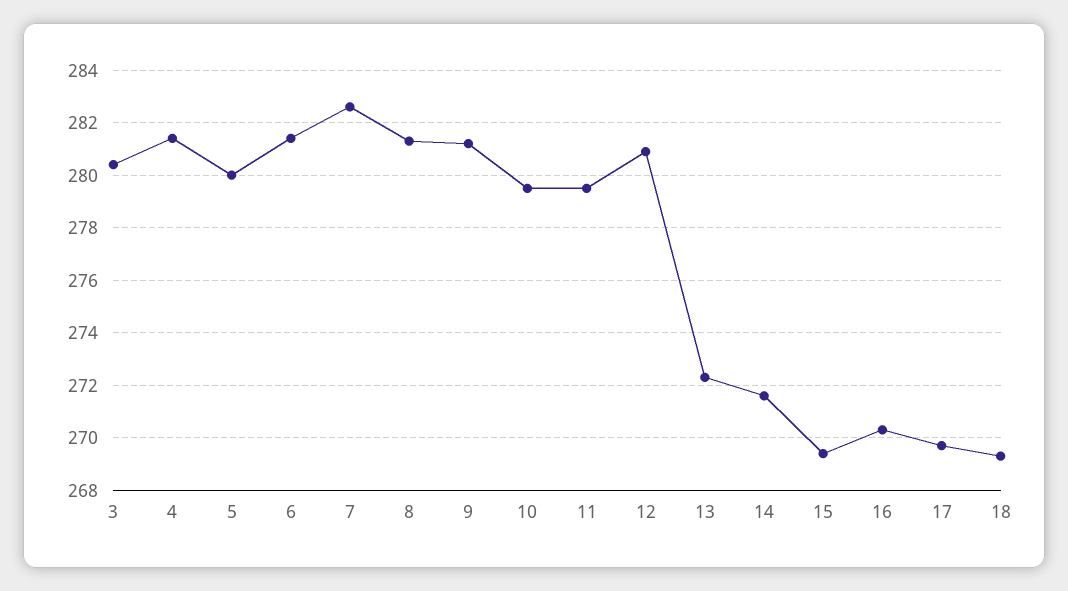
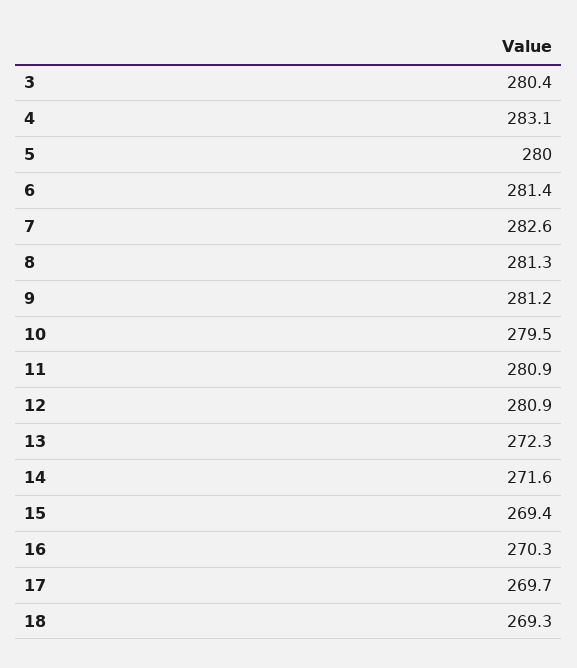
  {
    "3": 280.4,
-   "4": 281.5,
+   "4": 283.1,
    "5": 280,
    "6": 281.4,
    "7": 282.6,
    "8": 281.3,
    "9": 281.2,
    "10": 279.5,
-   "11": 279.5,
+   "11": 280.9,
    "12": 280.9,
    "13": 272.3,
    "14": 271.6,
    "15": 269.4,
    "16": 270.3,
    "17": 269.7,
    "18": 269.3
  }

